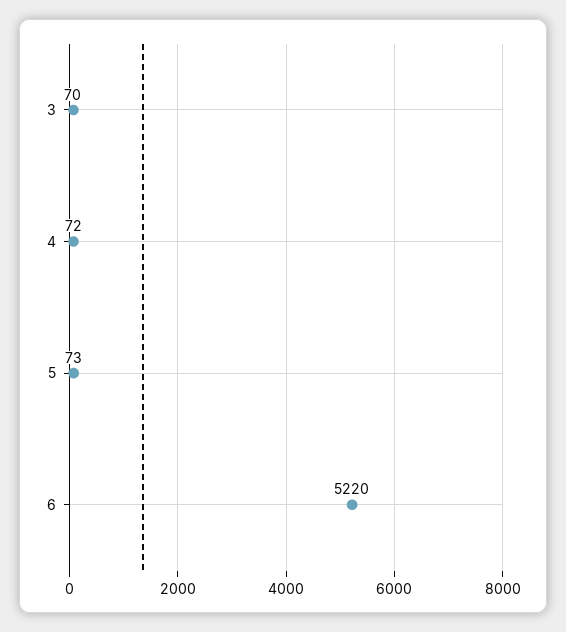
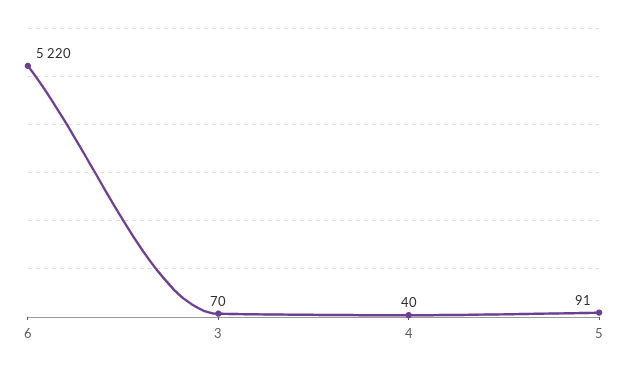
  {
    "3": 70,
-   "4": 72,
+   "4": 40,
-   "5": 73,
+   "5": 91,
    "6": 5220
  }

